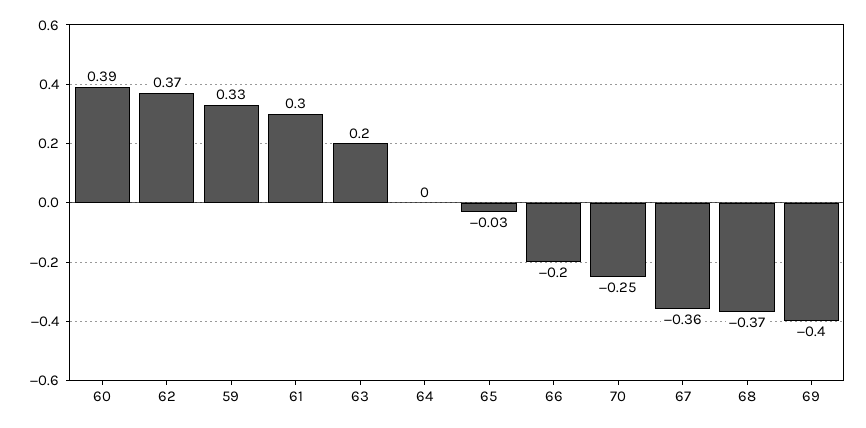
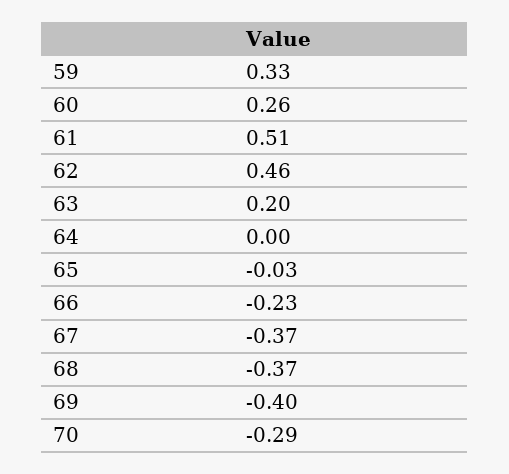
  {
-   "60": 0.39,
+   "60": 0.26,
-   "62": 0.37,
+   "62": 0.46,
    "59": 0.33,
-   "61": 0.3,
+   "61": 0.51,
    "63": 0.2,
    "64": 0,
    "65": -0.03,
-   "66": -0.2,
+   "66": -0.23,
-   "70": -0.25,
+   "70": -0.29,
-   "67": -0.36,
+   "67": -0.37,
    "68": -0.37,
    "69": -0.4
  }

